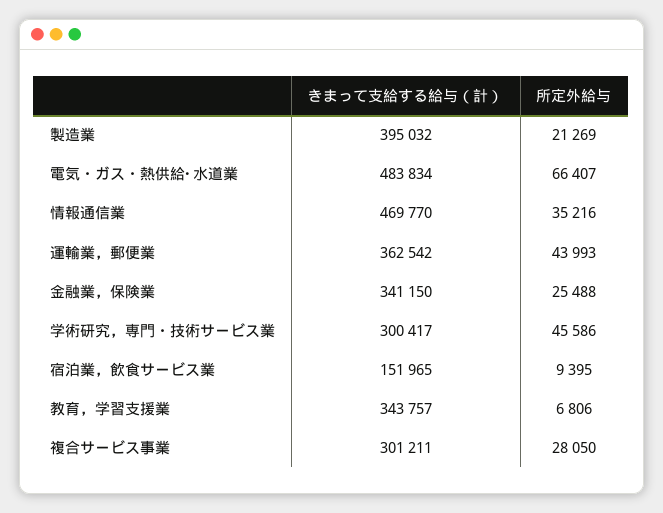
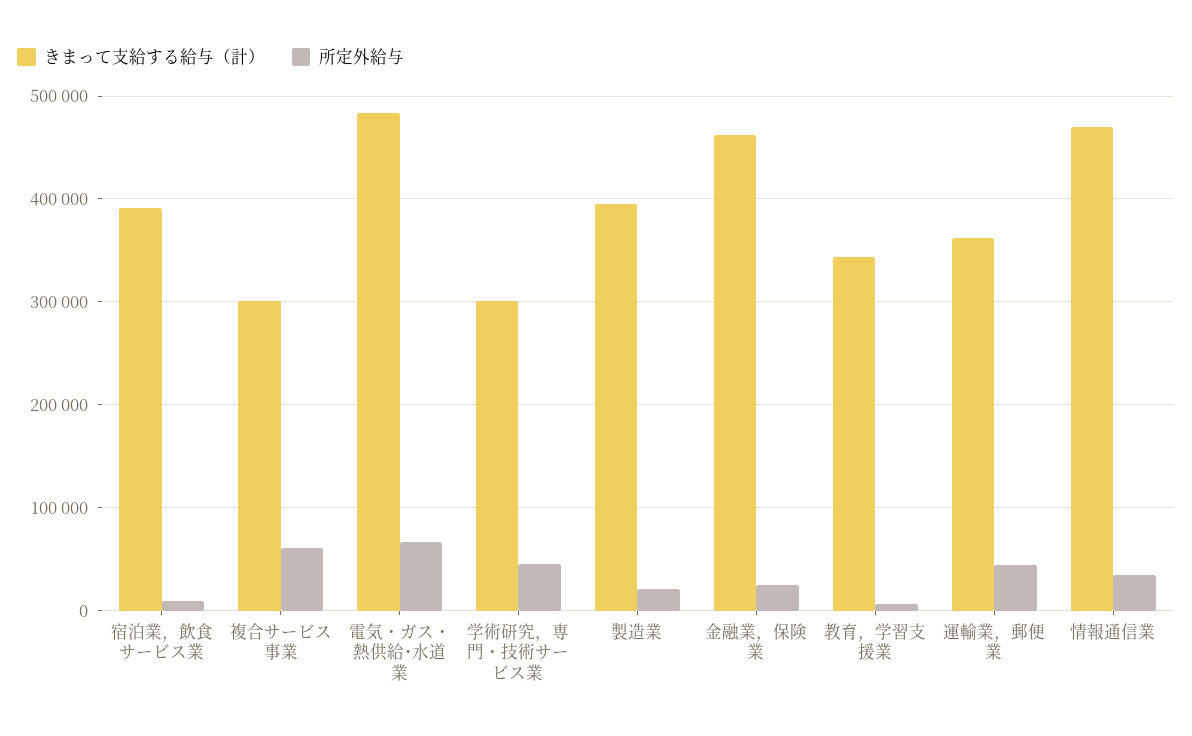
  {
    "きまって支給する給与（計）": {
      "製造業": 395032,
      "電気・ガス・熱供給･水道業": 483834,
      "情報通信業": 469770,
      "運輸業，郵便業": 362542,
-     "金融業，保険業": 341150,
+     "金融業，保険業": 460000,
      "学術研究，専門・技術サービス業": 300417,
-     "宿泊業，飲食サービス業": 151965,
+     "宿泊業，飲食サービス業": 390000,
      "教育，学習支援業": 343757,
      "複合サービス事業": 301211
    },
    "所定外給与": {
      "製造業": 21269,
      "電気・ガス・熱供給･水道業": 66407,
      "情報通信業": 35216,
      "運輸業，郵便業": 43993,
      "金融業，保険業": 25488,
      "学術研究，専門・技術サービス業": 45586,
      "宿泊業，飲食サービス業": 9395,
      "教育，学習支援業": 6806,
-     "複合サービス事業": 28050
+     "複合サービス事業": 60000
    }
  }

